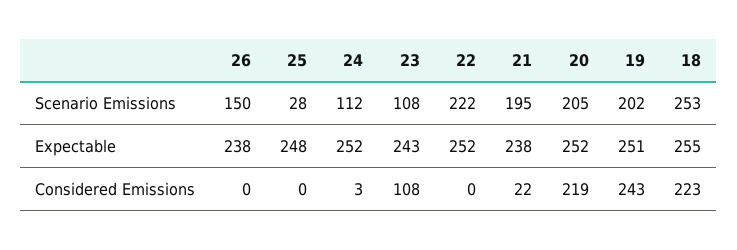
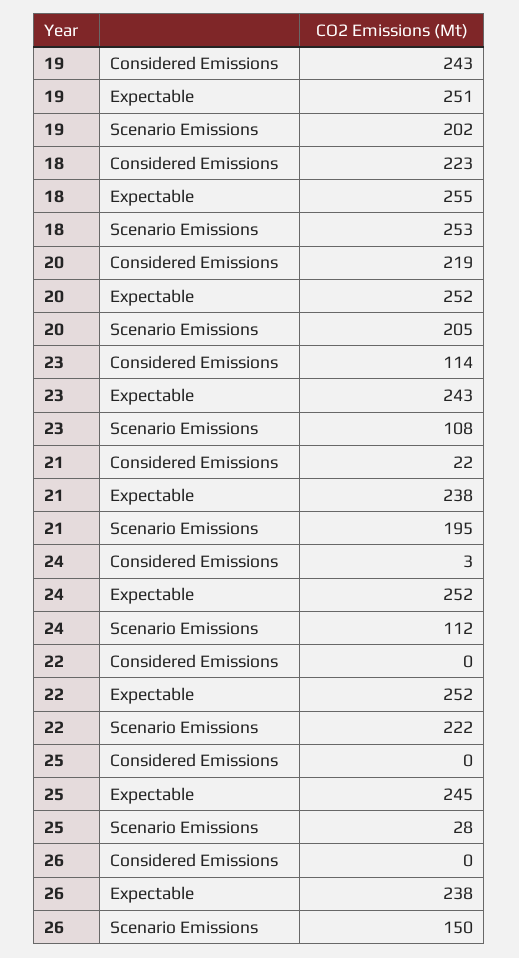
  {
    "26": {
      "Scenario Emissions": 150,
      "Expectable": 238,
      "Considered Emissions": 0
    },
    "25": {
      "Scenario Emissions": 28,
-     "Expectable": 248,
+     "Expectable": 245,
      "Considered Emissions": 0
    },
    "24": {
      "Scenario Emissions": 112,
      "Expectable": 252,
      "Considered Emissions": 3
    },
    "23": {
      "Scenario Emissions": 108,
      "Expectable": 243,
-     "Considered Emissions": 108
+     "Considered Emissions": 114
    },
    "22": {
      "Scenario Emissions": 222,
      "Expectable": 252,
      "Considered Emissions": 0
    },
    "21": {
      "Scenario Emissions": 195,
      "Expectable": 238,
      "Considered Emissions": 22
    },
    "20": {
      "Scenario Emissions": 205,
      "Expectable": 252,
      "Considered Emissions": 219
    },
    "19": {
      "Scenario Emissions": 202,
      "Expectable": 251,
      "Considered Emissions": 243
    },
    "18": {
      "Scenario Emissions": 253,
      "Expectable": 255,
      "Considered Emissions": 223
    }
  }

